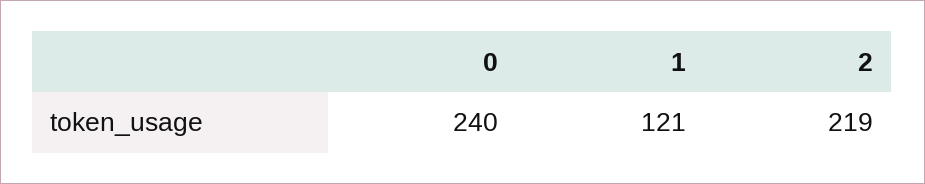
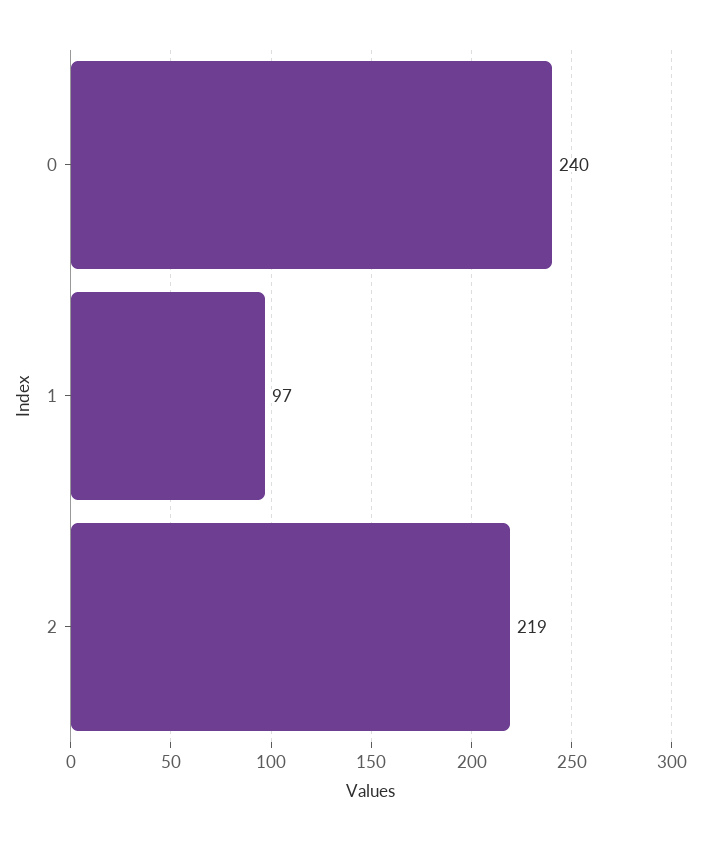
  {
    "0": 240,
-   "1": 121,
+   "1": 97,
    "2": 219
  }

